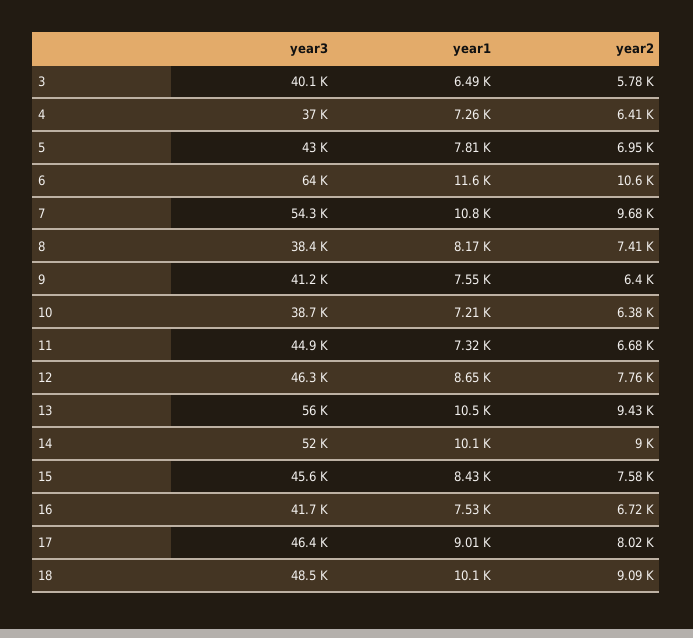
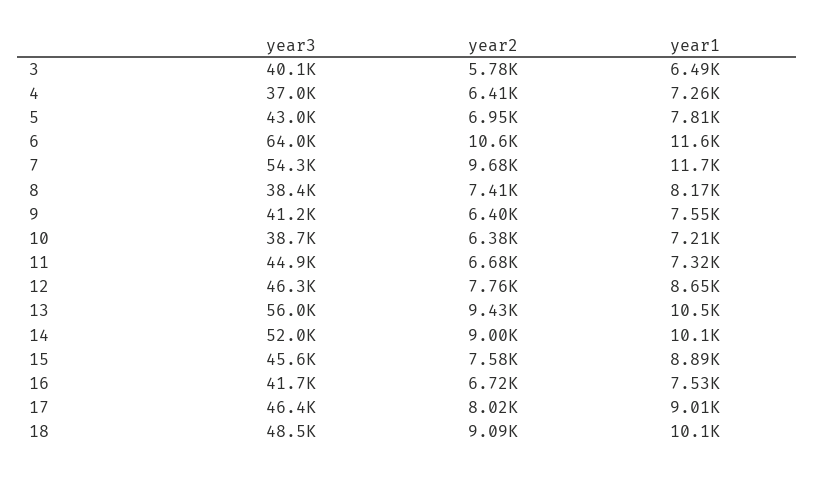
  {
    "year3": {
      "3": 40100,
      "4": 37000,
      "5": 43000,
      "6": 64000,
      "7": 54300,
      "8": 38400,
      "9": 41200,
      "10": 38700,
      "11": 44900,
      "12": 46300,
      "13": 56000,
      "14": 52000,
      "15": 45600,
      "16": 41700,
      "17": 46400,
      "18": 48500
    },
    "year1": {
      "3": 6490,
      "4": 7260,
      "5": 7810,
      "6": 11600,
-     "7": 10800,
+     "7": 11700,
      "8": 8170,
      "9": 7550,
      "10": 7210,
      "11": 7320,
      "12": 8650,
      "13": 10500,
      "14": 10100,
-     "15": 8430,
+     "15": 8890,
      "16": 7530,
      "17": 9010,
      "18": 10100
    },
    "year2": {
      "3": 5780,
      "4": 6410,
      "5": 6950,
      "6": 10600,
      "7": 9680,
      "8": 7410,
      "9": 6400,
      "10": 6380,
      "11": 6680,
      "12": 7760,
      "13": 9430,
      "14": 9000,
      "15": 7580,
      "16": 6720,
      "17": 8020,
      "18": 9090
    }
  }

